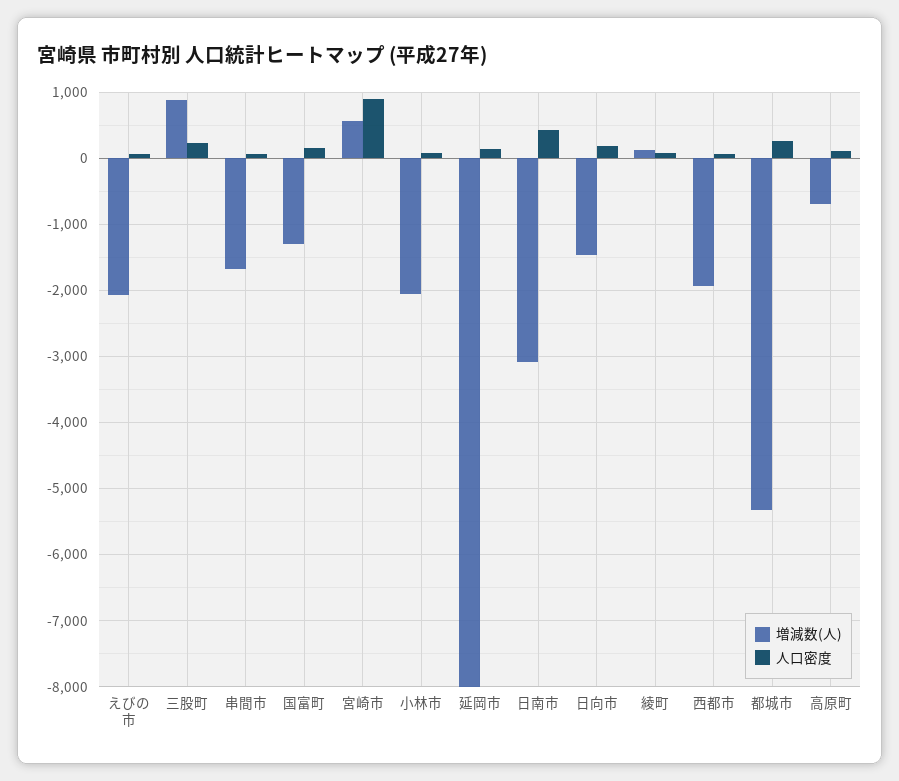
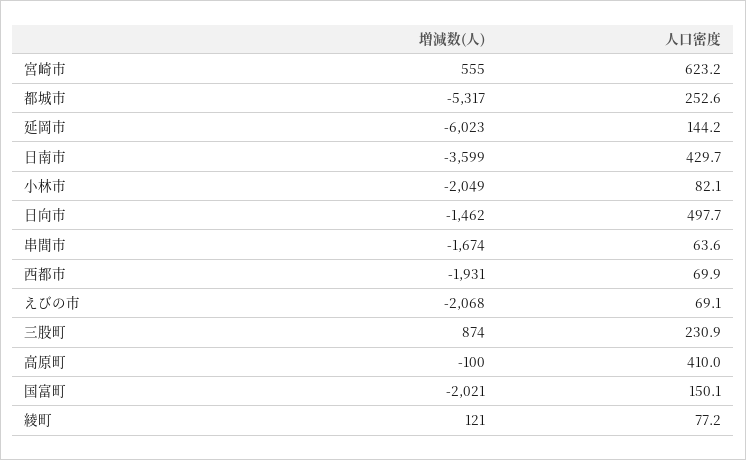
  {
    "増減数(人)": {
      "えびの市": -2068,
      "三股町": 874,
      "串間市": -1674,
-     "国富町": -1300,
+     "国富町": -2021,
      "宮崎市": 555,
      "小林市": -2049,
-     "延岡市": -8000,
+     "延岡市": -6023,
-     "日南市": -3100,
+     "日南市": -3599,
      "日向市": -1462,
      "綾町": 121,
      "西都市": -1931,
      "都城市": -5317,
-     "高原町": -700
+     "高原町": -100
    },
    "人口密度": {
      "えびの市": 69.1,
      "三股町": 230.9,
      "串間市": 63.6,
      "国富町": 150.1,
-     "宮崎市": 900,
+     "宮崎市": 623.2,
      "小林市": 82.1,
      "延岡市": 144.2,
      "日南市": 429.7,
-     "日向市": 200,
+     "日向市": 497.7,
      "綾町": 77.2,
      "西都市": 69.9,
      "都城市": 252.6,
-     "高原町": 100
+     "高原町": 410
    }
  }

